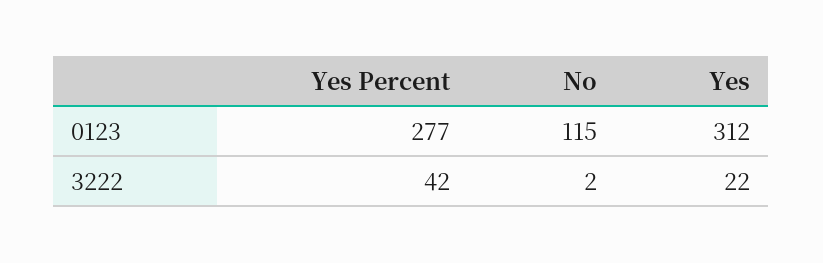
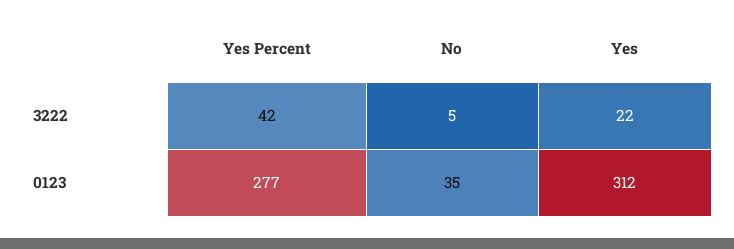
  {
    "Yes Percent": {
      "0123": 277,
      "3222": 42
    },
    "No": {
-     "0123": 115,
+     "0123": 35,
-     "3222": 2
+     "3222": 5
    },
    "Yes": {
      "0123": 312,
      "3222": 22
    }
  }

